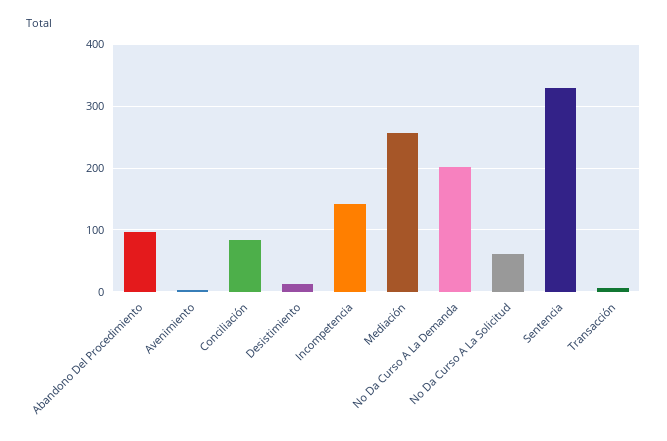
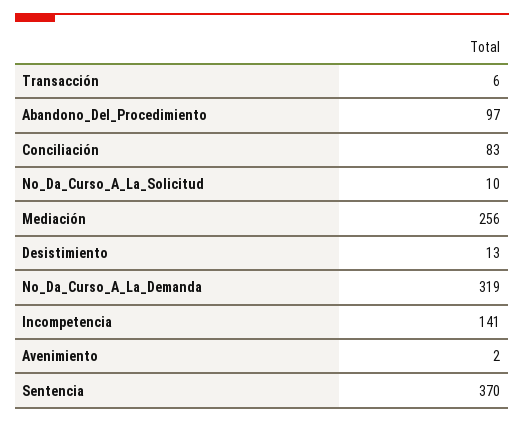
  {
    "Abandono Del Procedimiento": 97,
    "Avenimiento": 2,
    "Conciliación": 83,
    "Desistimiento": 13,
    "Incompetencia": 141,
    "Mediación": 256,
-   "No Da Curso A La Demanda": 200,
+   "No Da Curso A La Demanda": 319,
-   "No Da Curso A La Solicitud": 60,
+   "No Da Curso A La Solicitud": 10,
-   "Sentencia": 330,
+   "Sentencia": 370,
    "Transacción": 6
  }

